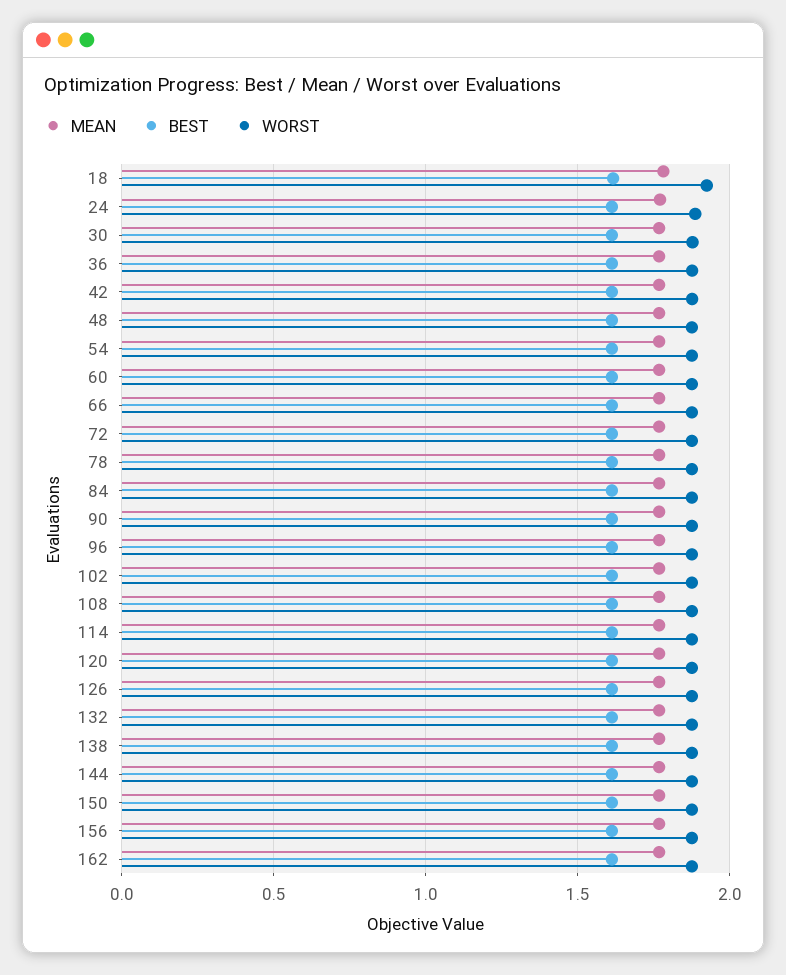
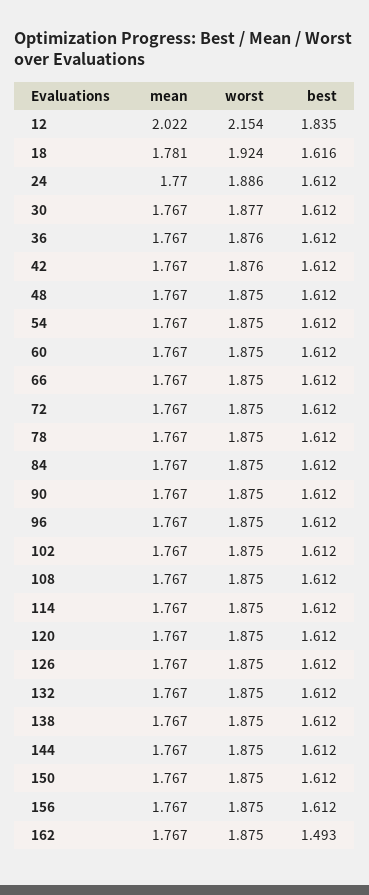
  {
    "MEAN": {
      "18": 1.781,
      "24": 1.77,
      "30": 1.767,
      "36": 1.767,
      "42": 1.767,
      "48": 1.767,
      "54": 1.767,
      "60": 1.767,
      "66": 1.767,
      "72": 1.767,
      "78": 1.767,
      "84": 1.767,
      "90": 1.767,
      "96": 1.767,
      "102": 1.767,
      "108": 1.767,
      "114": 1.767,
      "120": 1.767,
      "126": 1.767,
      "132": 1.767,
      "138": 1.767,
      "144": 1.767,
      "150": 1.767,
      "156": 1.767,
-     "162": 1.767
+     "162": 1.767,
+     "12": 2.022
    },
    "BEST": {
      "18": 1.616,
      "24": 1.612,
      "30": 1.612,
      "36": 1.612,
      "42": 1.612,
      "48": 1.612,
      "54": 1.612,
      "60": 1.612,
      "66": 1.612,
      "72": 1.612,
      "78": 1.612,
      "84": 1.612,
      "90": 1.612,
      "96": 1.612,
      "102": 1.612,
      "108": 1.612,
      "114": 1.612,
      "120": 1.612,
      "126": 1.612,
      "132": 1.612,
      "138": 1.612,
      "144": 1.612,
      "150": 1.612,
      "156": 1.612,
-     "162": 1.6
+     "162": 1.493,
+     "12": 1.835
    },
    "WORST": {
      "18": 1.924,
      "24": 1.886,
      "30": 1.877,
      "36": 1.876,
      "42": 1.876,
      "48": 1.875,
      "54": 1.875,
      "60": 1.875,
      "66": 1.875,
      "72": 1.875,
      "78": 1.875,
      "84": 1.875,
      "90": 1.875,
      "96": 1.875,
      "102": 1.875,
      "108": 1.875,
      "114": 1.875,
      "120": 1.875,
      "126": 1.875,
      "132": 1.875,
      "138": 1.875,
      "144": 1.875,
      "150": 1.875,
      "156": 1.875,
-     "162": 1.875
+     "162": 1.875,
+     "12": 2.154
    }
  }

